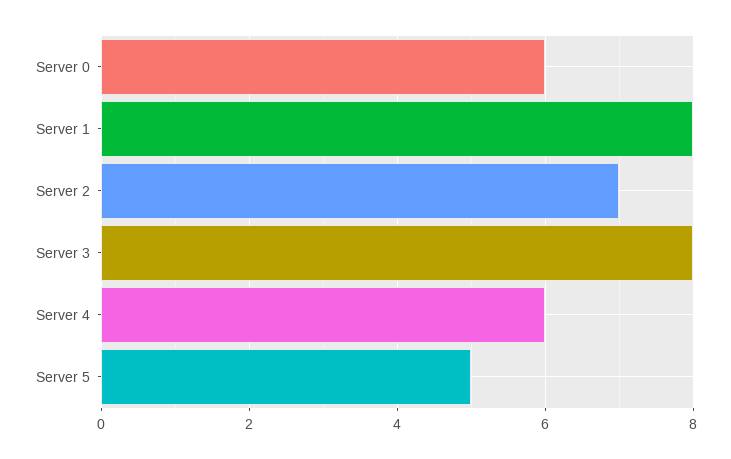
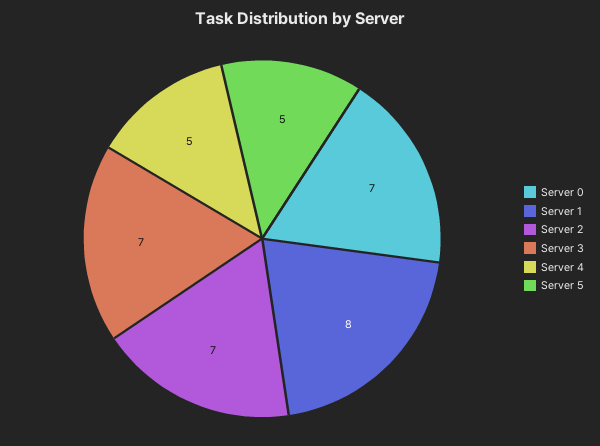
  {
-   "Server 0": 6,
+   "Server 0": 7,
    "Server 1": 8,
    "Server 2": 7,
-   "Server 3": 8,
+   "Server 3": 7,
-   "Server 4": 6,
+   "Server 4": 5,
    "Server 5": 5
  }

